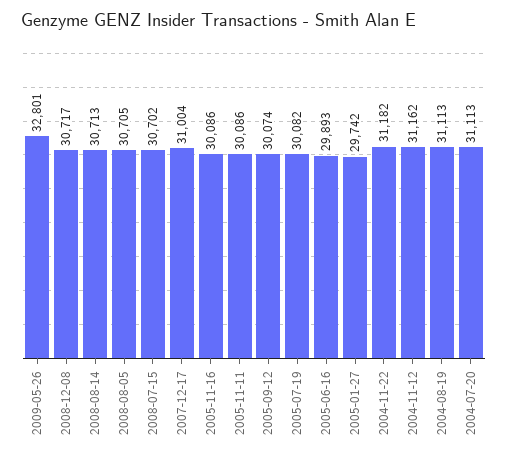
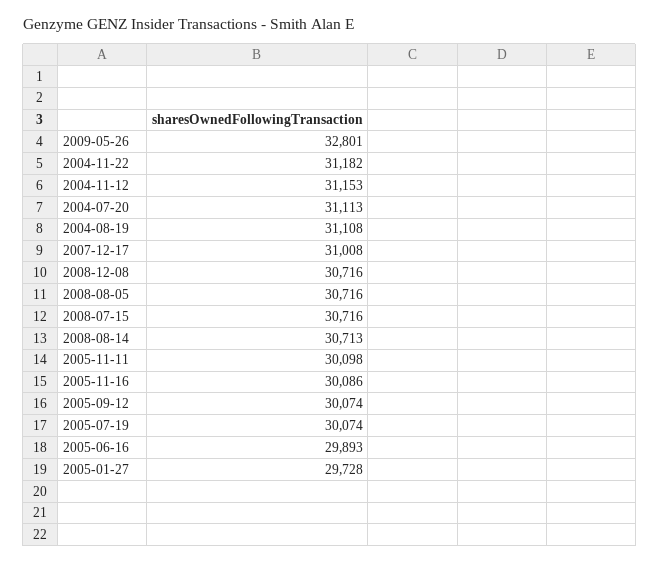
  {
    "2009-05-26": 32801,
-   "2008-12-08": 30717,
+   "2008-12-08": 30716,
    "2008-08-14": 30713,
-   "2008-08-05": 30705,
+   "2008-08-05": 30716,
-   "2008-07-15": 30702,
+   "2008-07-15": 30716,
-   "2007-12-17": 31004,
+   "2007-12-17": 31008,
    "2005-11-16": 30086,
-   "2005-11-11": 30086,
+   "2005-11-11": 30098,
    "2005-09-12": 30074,
-   "2005-07-19": 30082,
+   "2005-07-19": 30074,
    "2005-06-16": 29893,
-   "2005-01-27": 29742,
+   "2005-01-27": 29728,
    "2004-11-22": 31182,
-   "2004-11-12": 31162,
+   "2004-11-12": 31153,
-   "2004-08-19": 31113,
+   "2004-08-19": 31108,
    "2004-07-20": 31113
  }

